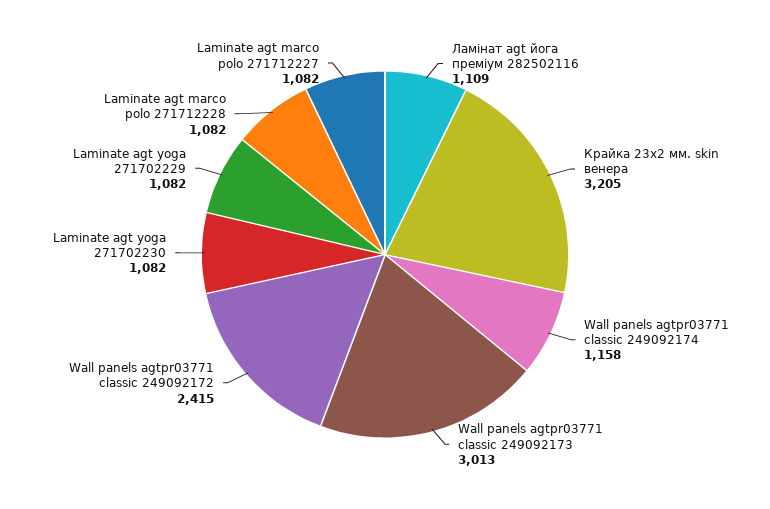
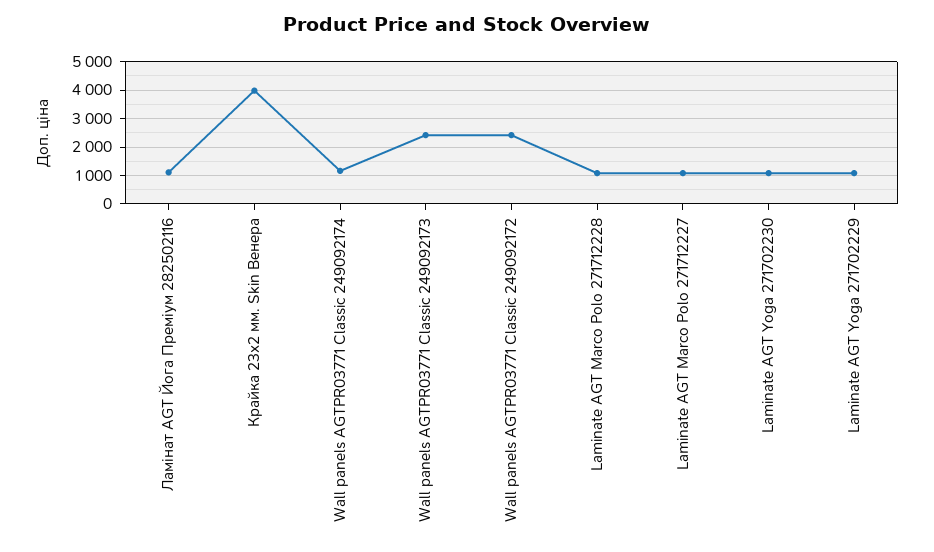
  {
    "Ламінат agt йога преміум 282502116": 1109,
-   "Крайка 23x2 мм. skin венера": 3205,
+   "Крайка 23x2 мм. skin венера": 4000,
    "Wall panels agtpr03771 classic 249092174": 1158,
-   "Wall panels agtpr03771 classic 249092173": 3013,
+   "Wall panels agtpr03771 classic 249092173": 2500,
    "Wall panels agtpr03771 classic 249092172": 2415,
    "Laminate agt yoga 271702230": 1082,
    "Laminate agt yoga 271702229": 1082,
    "Laminate agt marco polo 271712228": 1082,
    "Laminate agt marco polo 271712227": 1082
  }

